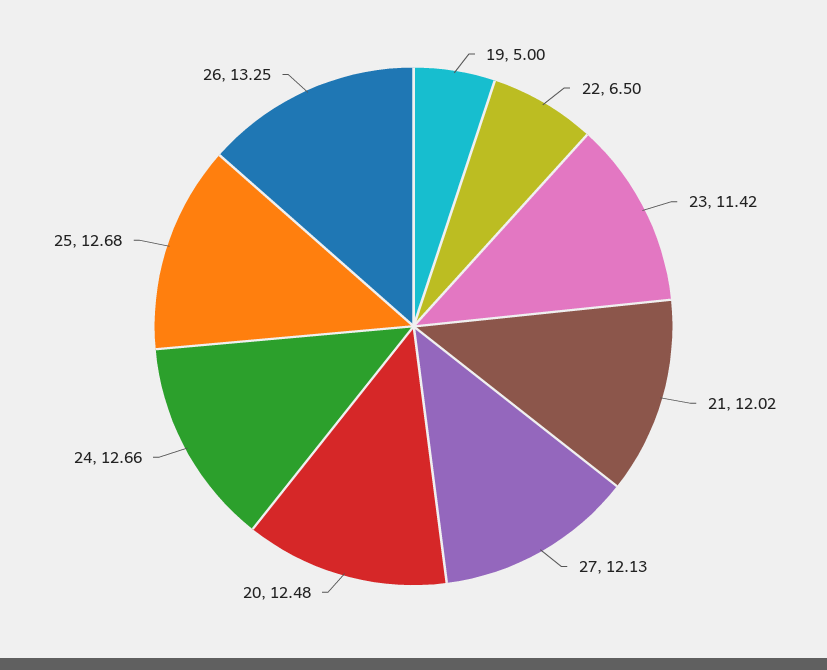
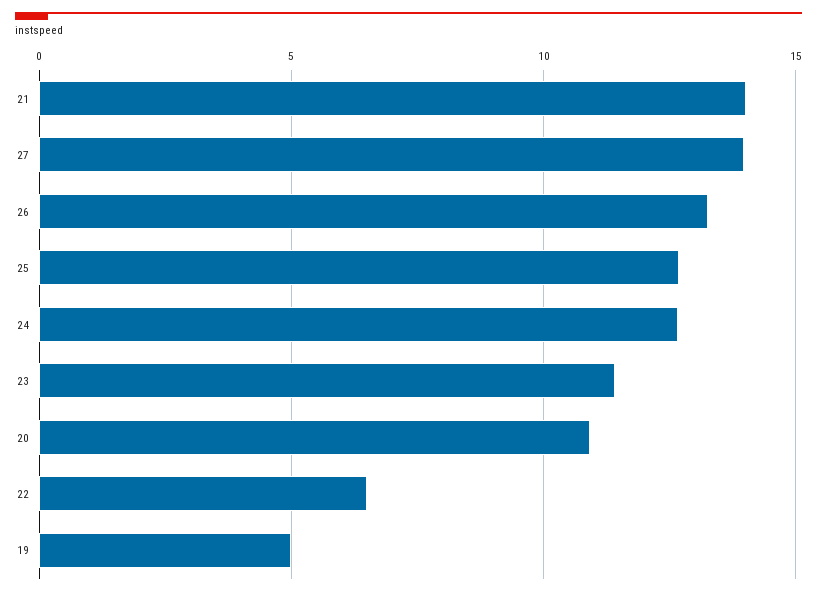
  {
    "19": 5,
    "22": 6.5,
    "23": 11.42,
-   "21": 12.02,
+   "21": 14,
-   "27": 12.13,
+   "27": 14,
-   "20": 12.48,
+   "20": 11,
    "24": 12.66,
    "25": 12.68,
    "26": 13.25
  }

